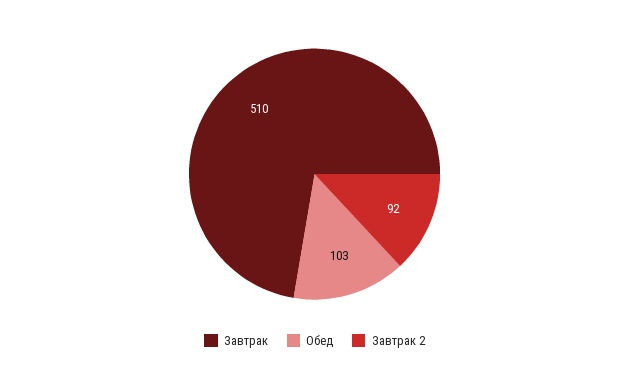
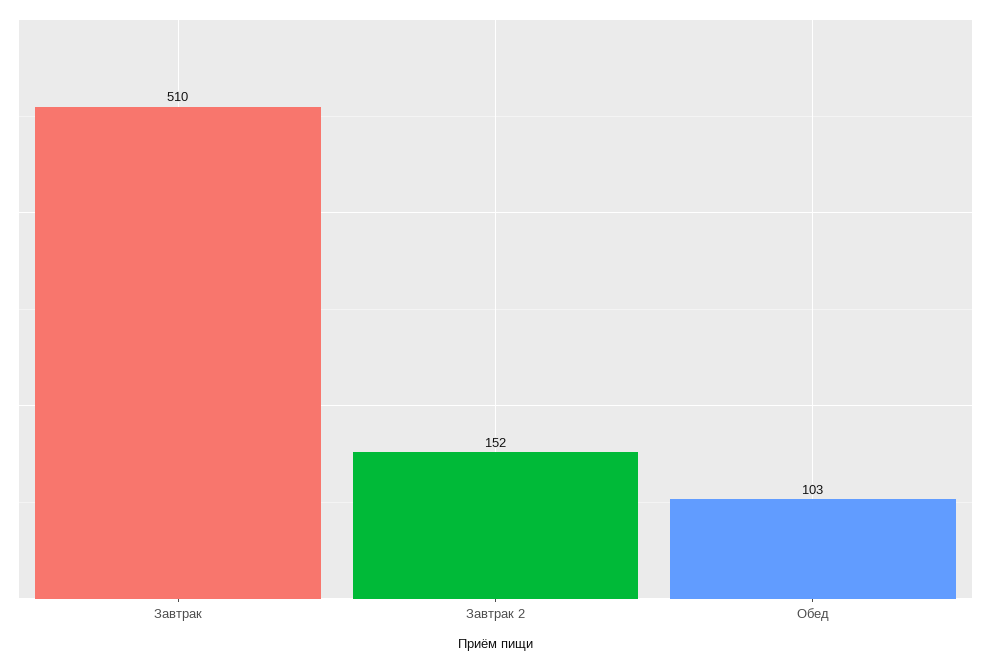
  {
    "Завтрак": 510,
    "Обед": 103,
-   "Завтрак 2": 92
+   "Завтрак 2": 152
  }

